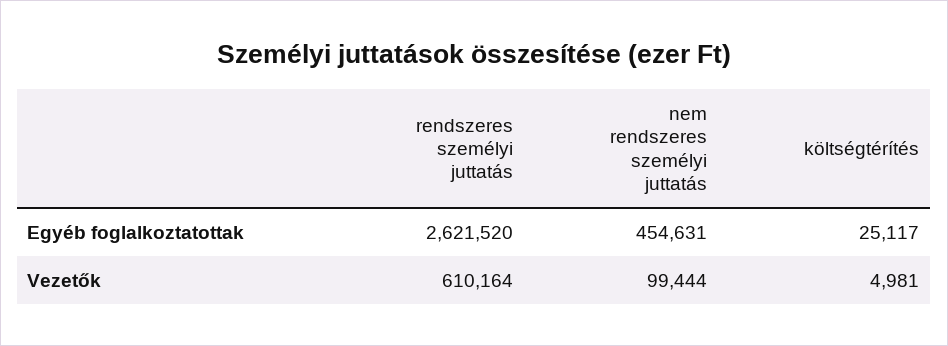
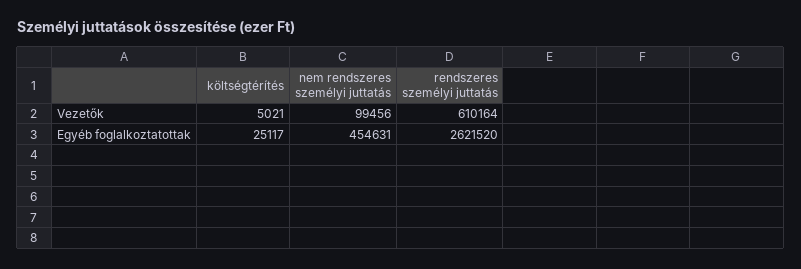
  {
    "rendszeres személyi juttatás": {
      "Egyéb foglalkoztatottak": 2621520,
      "Vezetők": 610164
    },
    "nem rendszeres személyi juttatás": {
      "Egyéb foglalkoztatottak": 454631,
-     "Vezetők": 99444
+     "Vezetők": 99456
    },
    "költségtérítés": {
      "Egyéb foglalkoztatottak": 25117,
-     "Vezetők": 4981
+     "Vezetők": 5021
    }
  }

